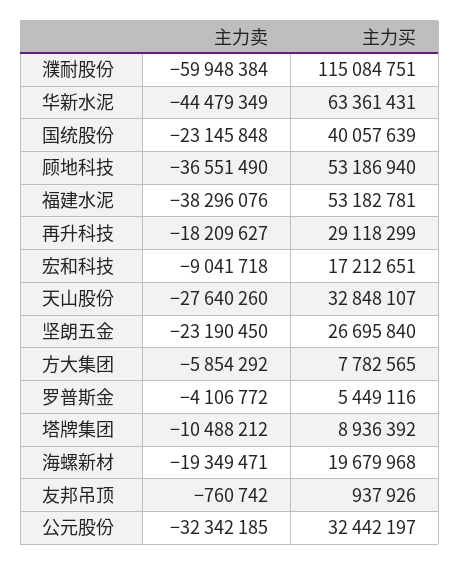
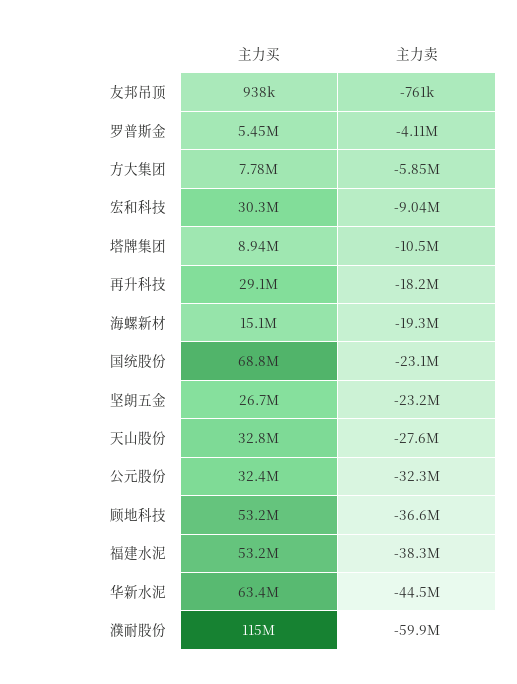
  {
    "主力卖": {
      "濮耐股份": -59948384,
      "华新水泥": -44479349,
      "国统股份": -23145848,
      "顾地科技": -36551490,
      "福建水泥": -38296076,
      "再升科技": -18209627,
      "宏和科技": -9041718,
      "天山股份": -27640260,
      "坚朗五金": -23190450,
      "方大集团": -5854292,
      "罗普斯金": -4106772,
      "塔牌集团": -10488212,
      "海螺新材": -19349471,
      "友邦吊顶": -760742,
      "公元股份": -32342185
    },
    "主力买": {
      "濮耐股份": 115084751,
      "华新水泥": 63361431,
-     "国统股份": 40057639,
+     "国统股份": 68800000,
      "顾地科技": 53186940,
      "福建水泥": 53182781,
      "再升科技": 29118299,
-     "宏和科技": 17212651,
+     "宏和科技": 30300000,
      "天山股份": 32848107,
      "坚朗五金": 26695840,
      "方大集团": 7782565,
      "罗普斯金": 5449116,
      "塔牌集团": 8936392,
-     "海螺新材": 19679968,
+     "海螺新材": 15100000,
      "友邦吊顶": 937926,
      "公元股份": 32442197
    }
  }

